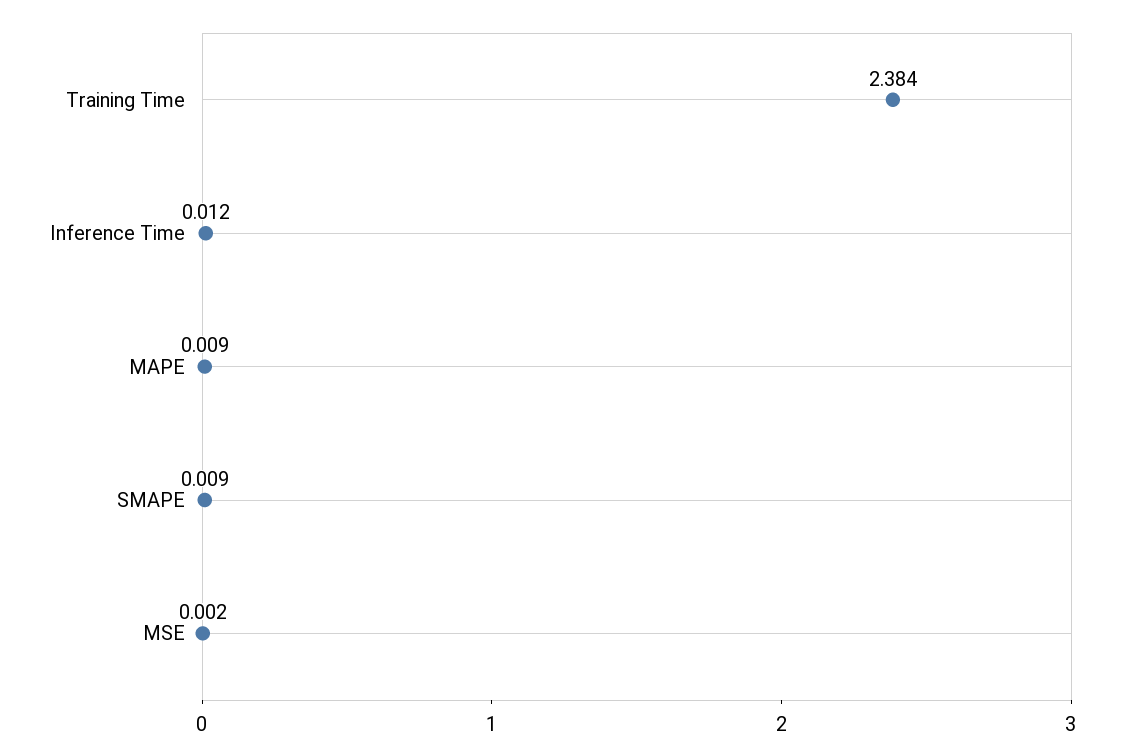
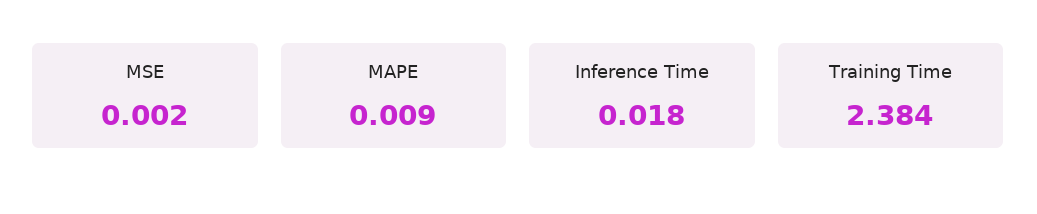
  {
    "Training Time": 2.384,
-   "Inference Time": 0.012,
+   "Inference Time": 0.018,
    "MAPE": 0.009,
-   "SMAPE": 0.009,
    "MSE": 0.002
  }

